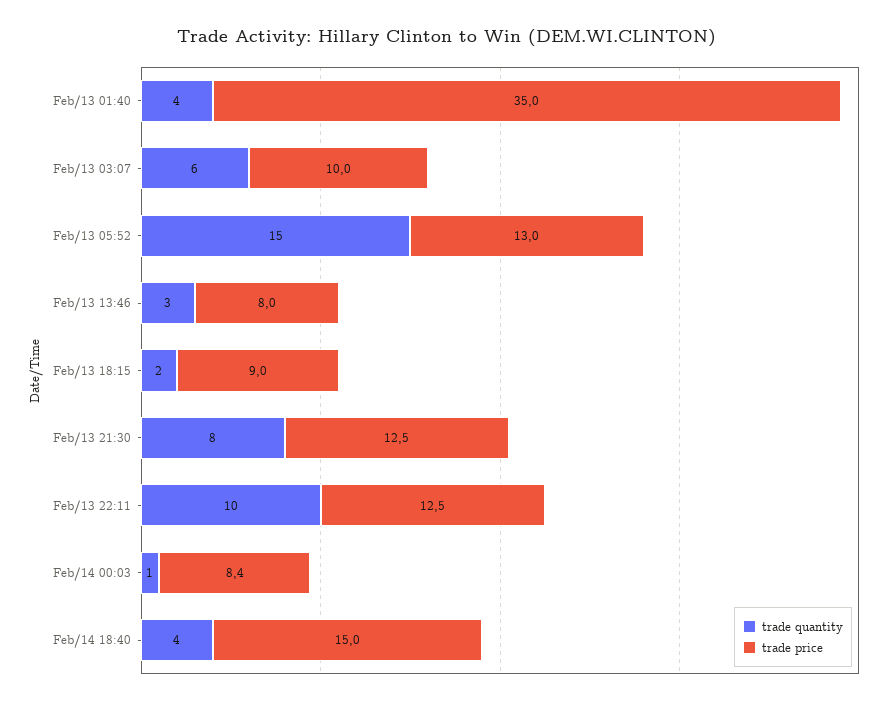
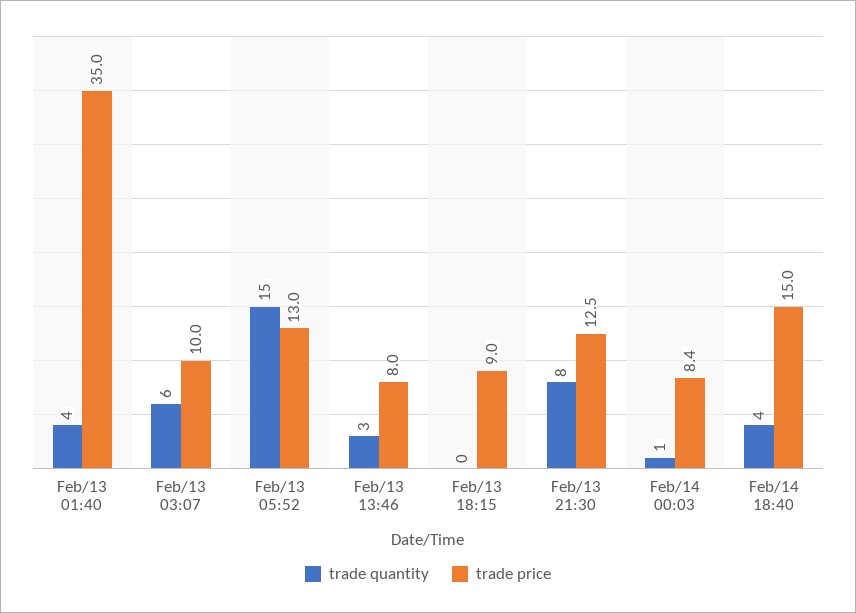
  {
    "trade quantity": {
      "Feb/13 01:40": 4,
      "Feb/13 03:07": 6,
      "Feb/13 05:52": 15,
      "Feb/13 13:46": 3,
-     "Feb/13 18:15": 2,
+     "Feb/13 18:15": 0,
      "Feb/13 21:30": 8,
-     "Feb/13 22:11": 10,
      "Feb/14 00:03": 1,
      "Feb/14 18:40": 4
    },
    "trade price": {
      "Feb/13 01:40": 35,
      "Feb/13 03:07": 10,
      "Feb/13 05:52": 13,
      "Feb/13 13:46": 8,
      "Feb/13 18:15": 9,
      "Feb/13 21:30": 12.5,
-     "Feb/13 22:11": 12.5,
      "Feb/14 00:03": 8.4,
      "Feb/14 18:40": 15
    }
  }

